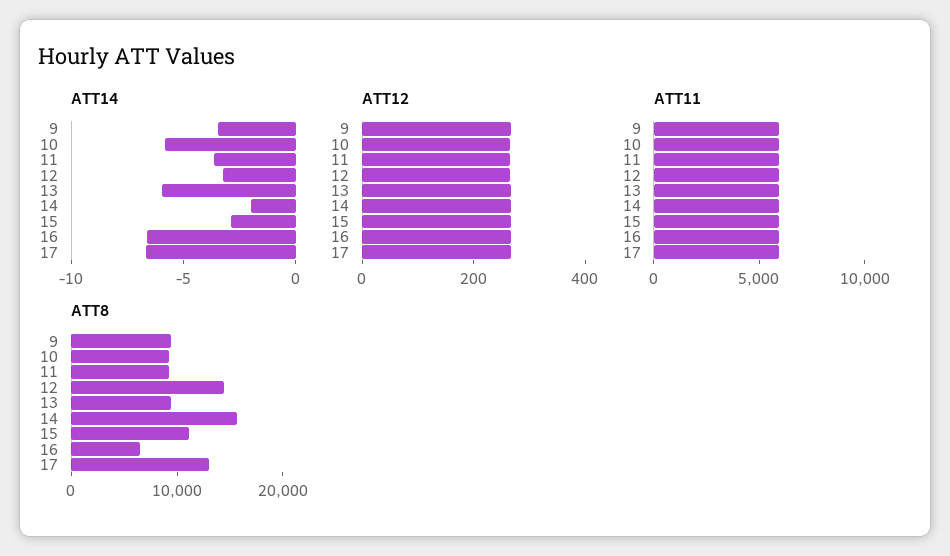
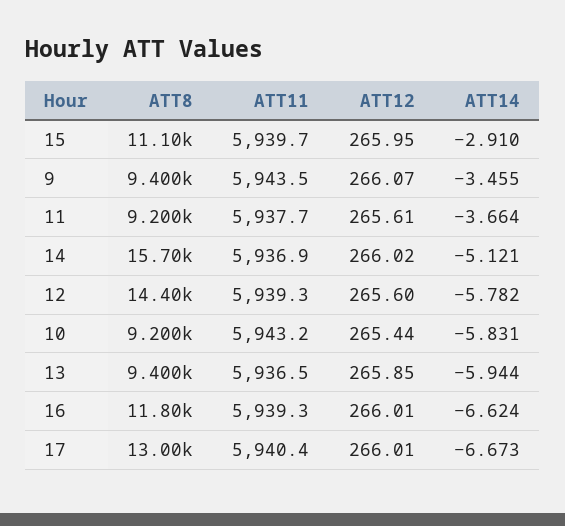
  {
    "ATT14": {
      "9": -3.455,
      "10": -5.831,
      "11": -3.664,
-     "12": -3,
+     "12": -5.782,
      "13": -5.944,
-     "14": -2,
+     "14": -5.121,
      "15": -2.91,
      "16": -6.624,
      "17": -6.673
    },
    "ATT12": {
      "9": 266.07,
      "10": 265.44,
      "11": 265.61,
      "12": 265.6,
      "13": 265.85,
      "14": 266.02,
      "15": 265.95,
      "16": 266.01,
      "17": 266.01
    },
    "ATT11": {
      "9": 5943.5,
      "10": 5943.2,
      "11": 5937.7,
      "12": 5939.3,
      "13": 5936.5,
      "14": 5936.9,
      "15": 5939.7,
      "16": 5939.3,
      "17": 5940.4
    },
    "ATT8": {
      "9": 9400,
      "10": 9200,
      "11": 9200,
      "12": 14400,
      "13": 9400,
      "14": 15700,
      "15": 11100,
-     "16": 6000,
+     "16": 11800,
      "17": 13000
    }
  }

